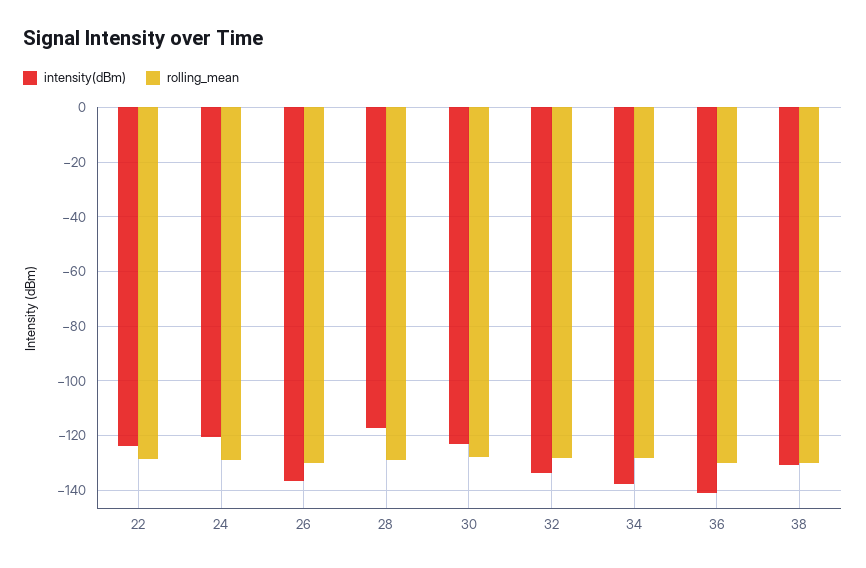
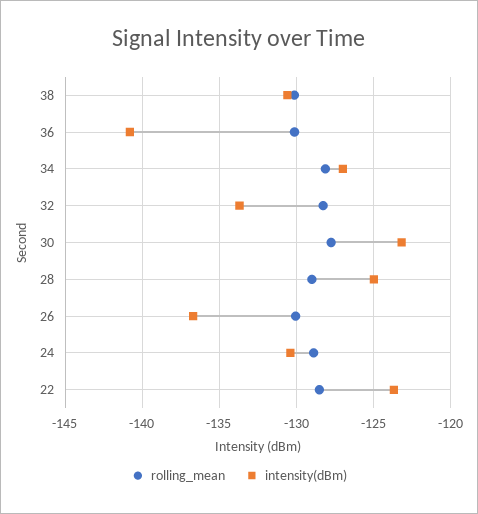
  {
    "intensity(dBm)": {
      "22": -123.5,
-     "24": -120,
+     "24": -130.5,
      "26": -136.5,
-     "28": -117.5,
+     "28": -125,
      "30": -123,
      "32": -133.5,
-     "34": -137.5,
+     "34": -127,
      "36": -141,
      "38": -130.5
    },
    "rolling_mean": {
      "22": -128.5,
      "24": -129,
      "26": -130,
      "28": -129,
      "30": -128,
      "32": -128.5,
      "34": -128,
      "36": -130,
      "38": -130
    }
  }

